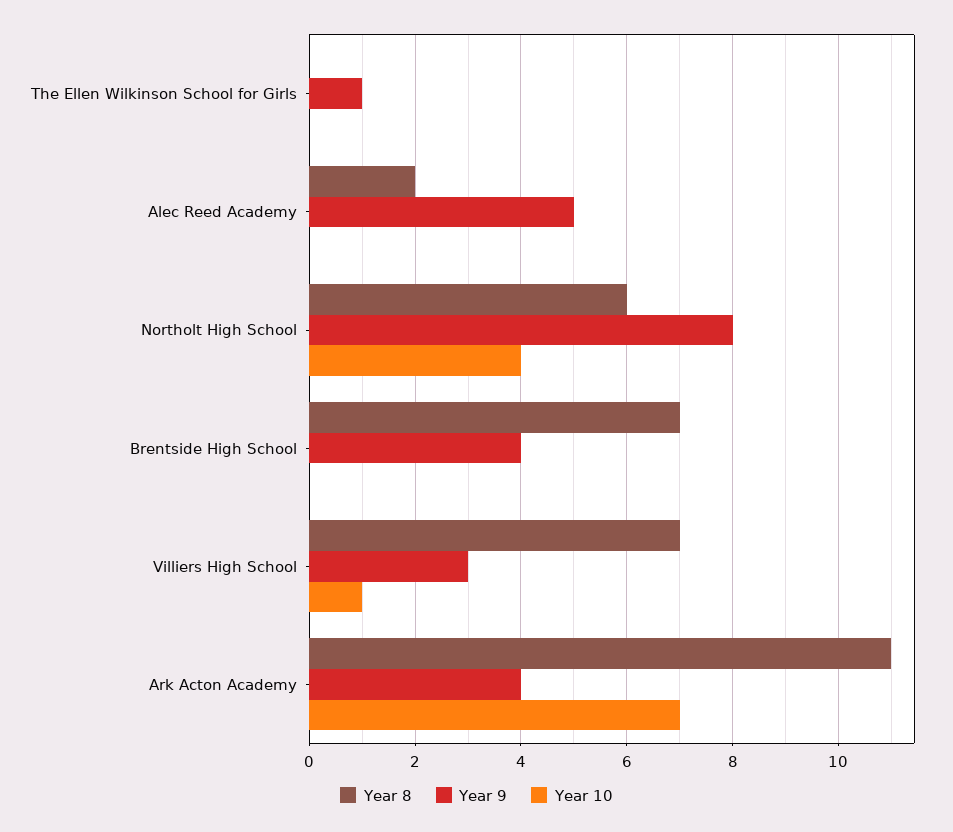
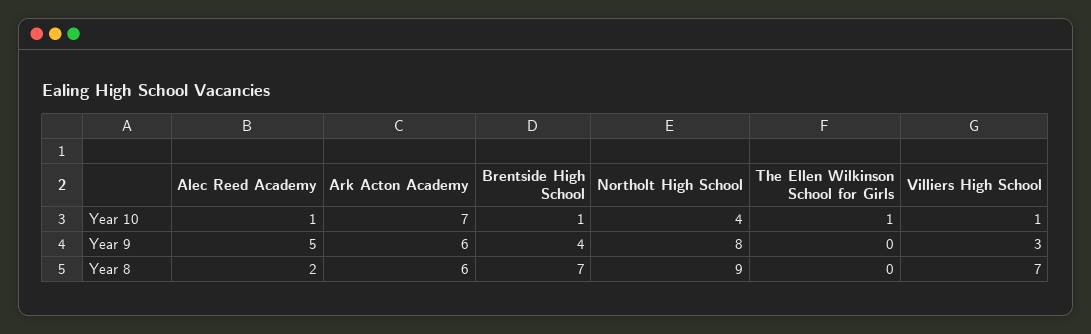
  {
    "Year 8": {
      "The Ellen Wilkinson School for Girls": 0,
      "Alec Reed Academy": 2,
-     "Northolt High School": 6,
+     "Northolt High School": 9,
      "Brentside High School": 7,
      "Villiers High School": 7,
-     "Ark Acton Academy": 11
+     "Ark Acton Academy": 6
    },
    "Year 9": {
-     "The Ellen Wilkinson School for Girls": 1,
+     "The Ellen Wilkinson School for Girls": 0,
      "Alec Reed Academy": 5,
      "Northolt High School": 8,
      "Brentside High School": 4,
      "Villiers High School": 3,
-     "Ark Acton Academy": 4
+     "Ark Acton Academy": 6
    },
    "Year 10": {
-     "The Ellen Wilkinson School for Girls": 0,
+     "The Ellen Wilkinson School for Girls": 1,
-     "Alec Reed Academy": 0,
+     "Alec Reed Academy": 1,
      "Northolt High School": 4,
-     "Brentside High School": 0,
+     "Brentside High School": 1,
      "Villiers High School": 1,
      "Ark Acton Academy": 7
    }
  }

